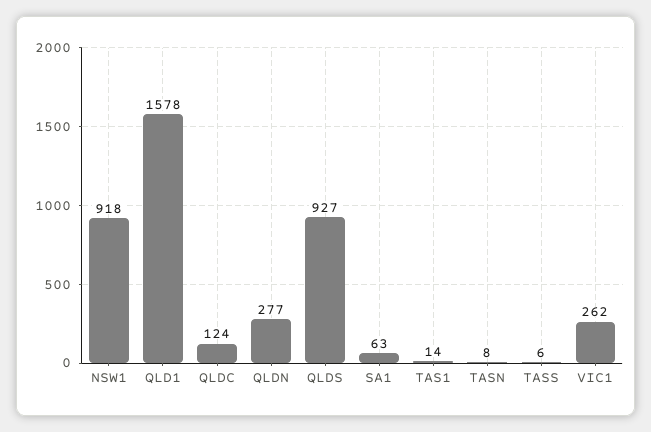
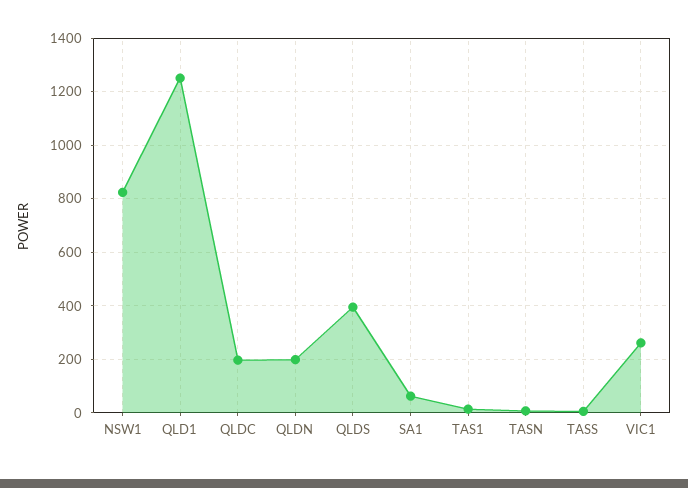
  {
-   "NSW1": 918,
+   "NSW1": 825,
-   "QLD1": 1578,
+   "QLD1": 1250,
-   "QLDC": 124,
+   "QLDC": 200,
-   "QLDN": 277,
+   "QLDN": 200,
-   "QLDS": 927,
+   "QLDS": 400,
    "SA1": 63,
    "TAS1": 14,
    "TASN": 8,
    "TASS": 6,
    "VIC1": 262
  }

